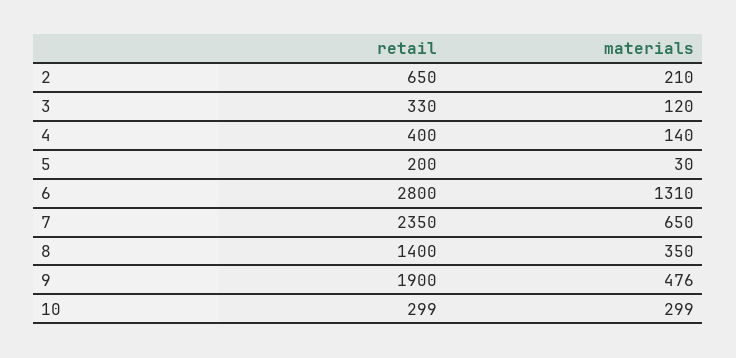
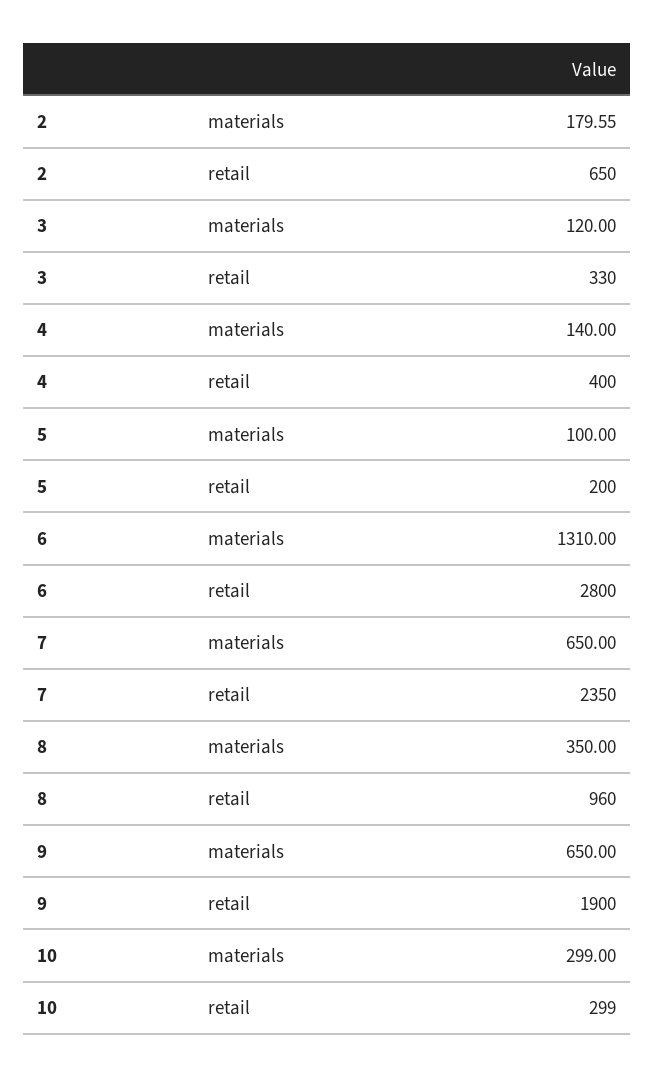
  {
    "retail": {
      "2": 650,
      "3": 330,
      "4": 400,
      "5": 200,
      "6": 2800,
      "7": 2350,
-     "8": 1400,
+     "8": 960,
      "9": 1900,
      "10": 299
    },
    "materials": {
-     "2": 210,
+     "2": 179.55,
      "3": 120,
      "4": 140,
-     "5": 30,
+     "5": 100,
      "6": 1310,
      "7": 650,
      "8": 350,
-     "9": 476,
+     "9": 650,
      "10": 299
    }
  }

